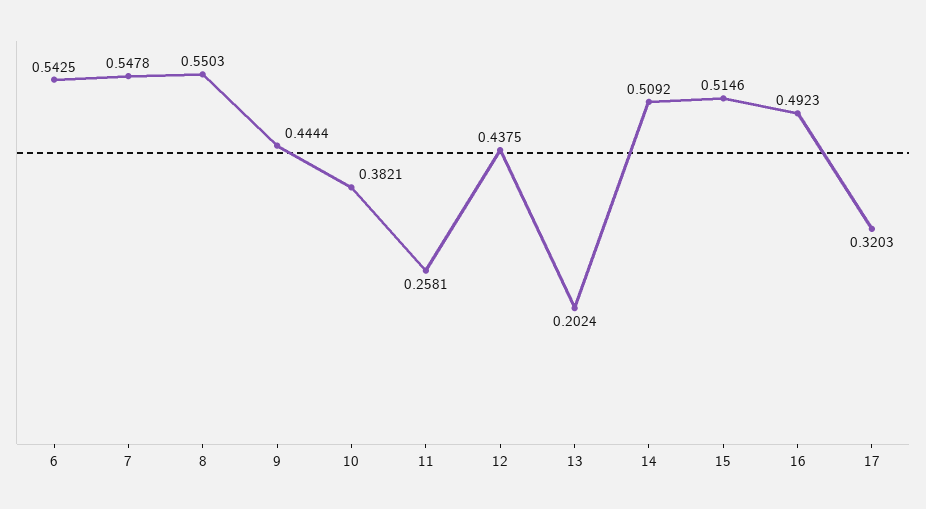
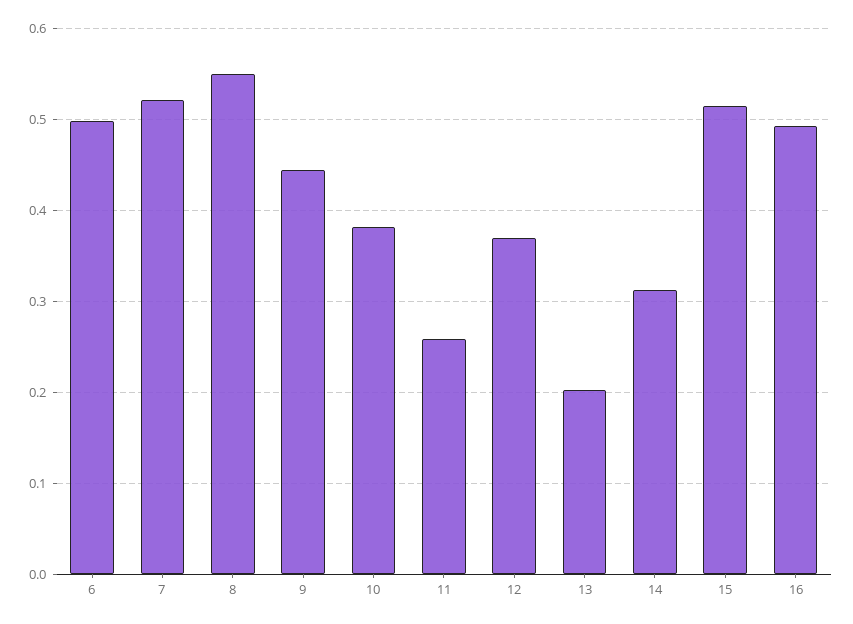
  {
-   "6": 0.5425,
+   "6": 0.5,
-   "7": 0.5478,
+   "7": 0.52,
    "8": 0.5503,
    "9": 0.4444,
    "10": 0.3821,
    "11": 0.2581,
-   "12": 0.4375,
+   "12": 0.37,
    "13": 0.2024,
-   "14": 0.5092,
+   "14": 0.31,
    "15": 0.5146,
-   "16": 0.4923,
+   "16": 0.4923
-   "17": 0.3203
  }

